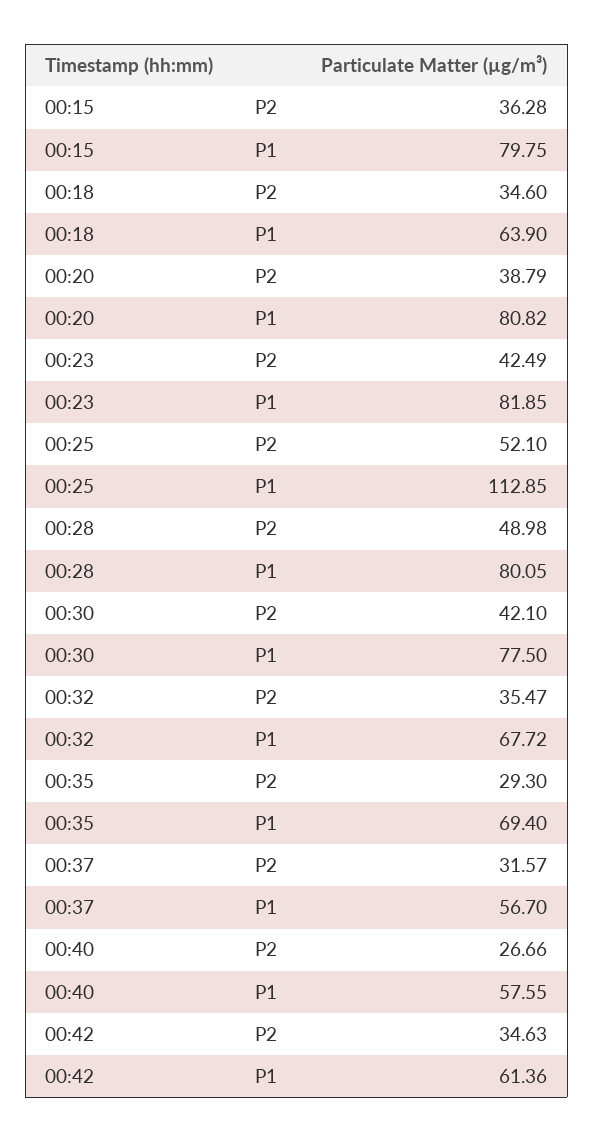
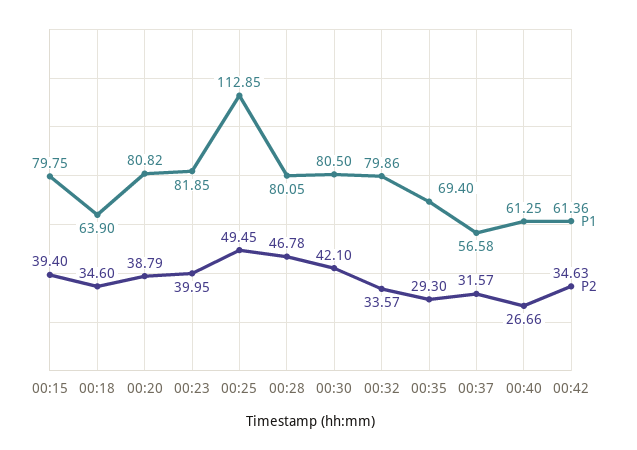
  {
    "P2": {
-     "00:15": 36.28,
+     "00:15": 39.4,
      "00:18": 34.6,
      "00:20": 38.79,
-     "00:23": 42.49,
+     "00:23": 39.95,
-     "00:25": 52.1,
+     "00:25": 49.45,
-     "00:28": 48.98,
+     "00:28": 46.78,
      "00:30": 42.1,
-     "00:32": 35.47,
+     "00:32": 33.57,
      "00:35": 29.3,
      "00:37": 31.57,
      "00:40": 26.66,
      "00:42": 34.63
    },
    "P1": {
      "00:15": 79.75,
      "00:18": 63.9,
      "00:20": 80.82,
      "00:23": 81.85,
      "00:25": 112.85,
      "00:28": 80.05,
-     "00:30": 77.5,
+     "00:30": 80.5,
-     "00:32": 67.72,
+     "00:32": 79.86,
      "00:35": 69.4,
-     "00:37": 56.7,
+     "00:37": 56.58,
-     "00:40": 57.55,
+     "00:40": 61.25,
      "00:42": 61.36
    }
  }

